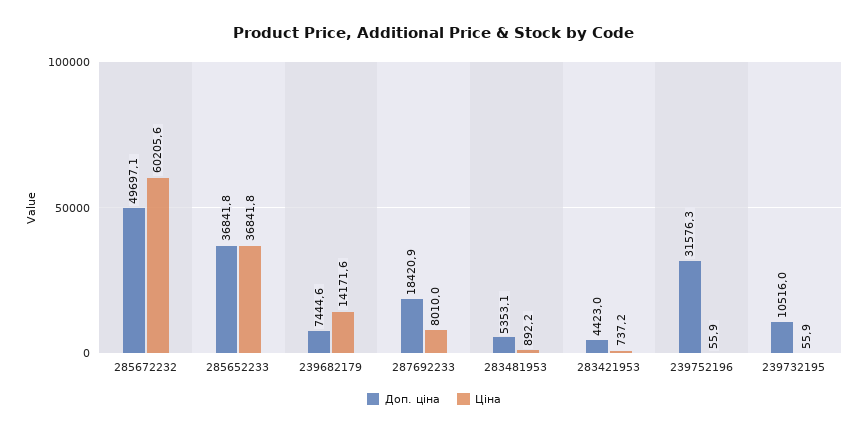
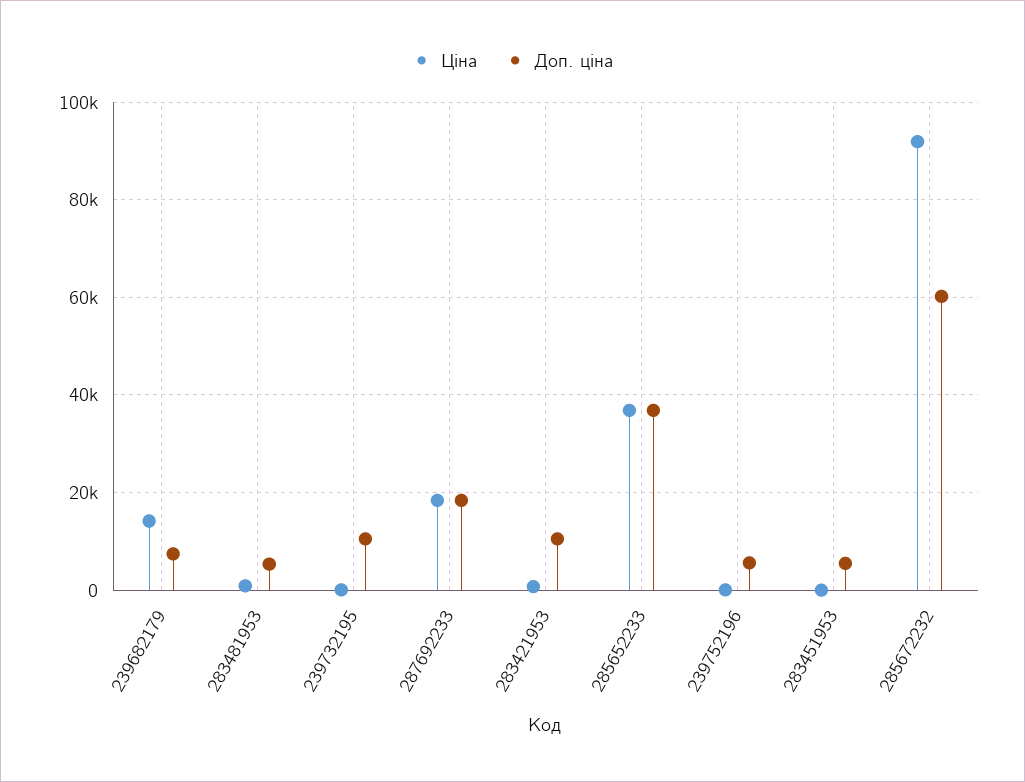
  {
    "Доп. ціна": {
-     "285672232": 49697.1,
+     "285672232": 60000,
      "285652233": 36841.8,
      "239682179": 7444.6,
      "287692233": 18420.9,
      "283481953": 5353.1,
-     "283421953": 4423,
+     "283421953": 10000,
-     "239752196": 31576.3,
+     "239752196": 6000,
-     "239732195": 10516
+     "239732195": 10516,
+     "283451953": 6000
    },
    "Ціна": {
-     "285672232": 60205.6,
+     "285672232": 92000,
      "285652233": 36841.8,
      "239682179": 14171.6,
-     "287692233": 8010,
+     "287692233": 18000,
      "283481953": 892.2,
      "283421953": 737.2,
      "239752196": 55.9,
-     "239732195": 55.9
+     "239732195": 55.9,
+     "283451953": 0
    }
  }

